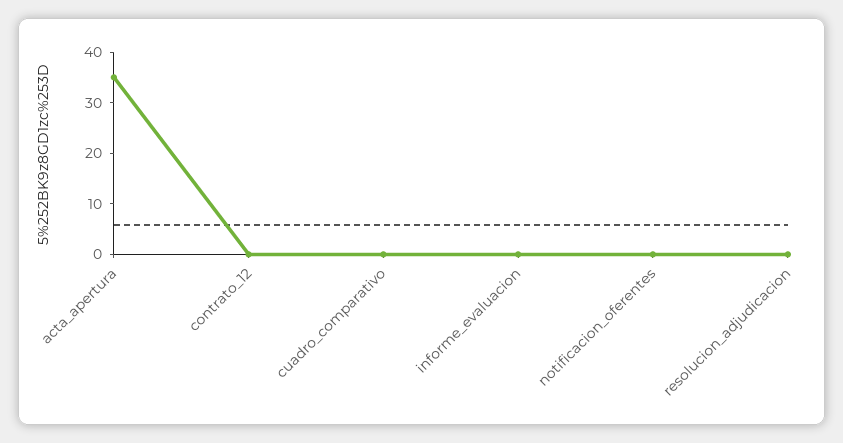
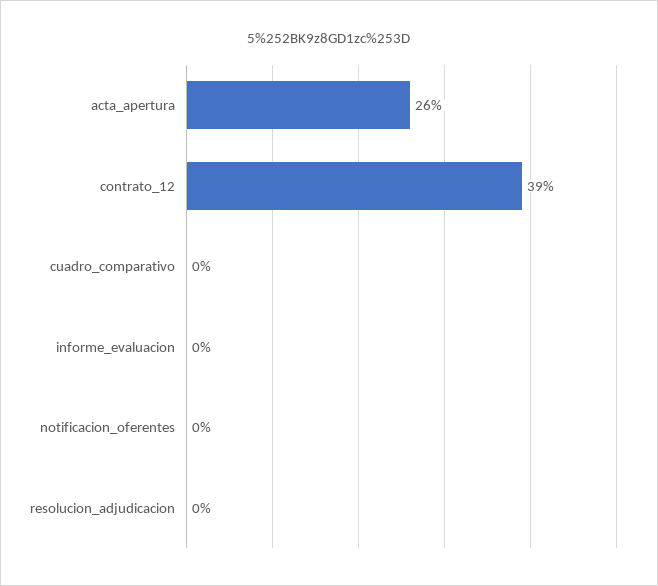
  {
-   "acta_apertura": 35,
+   "acta_apertura": 26,
-   "contrato_12": 0,
+   "contrato_12": 39,
    "cuadro_comparativo": 0,
    "informe_evaluacion": 0,
    "notificacion_oferentes": 0,
    "resolucion_adjudicacion": 0
  }

